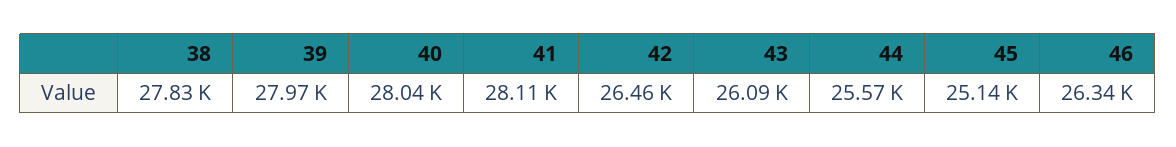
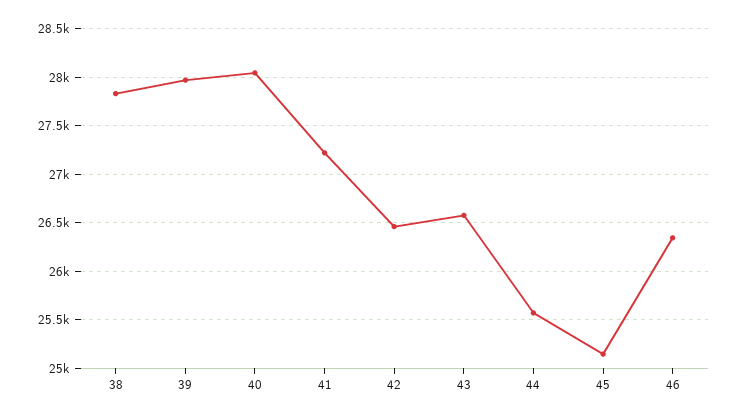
  {
    "38": 27830,
    "39": 27970,
    "40": 28040,
-   "41": 28110,
+   "41": 27200,
    "42": 26460,
-   "43": 26090,
+   "43": 26600,
    "44": 25570,
    "45": 25140,
    "46": 26340
  }

